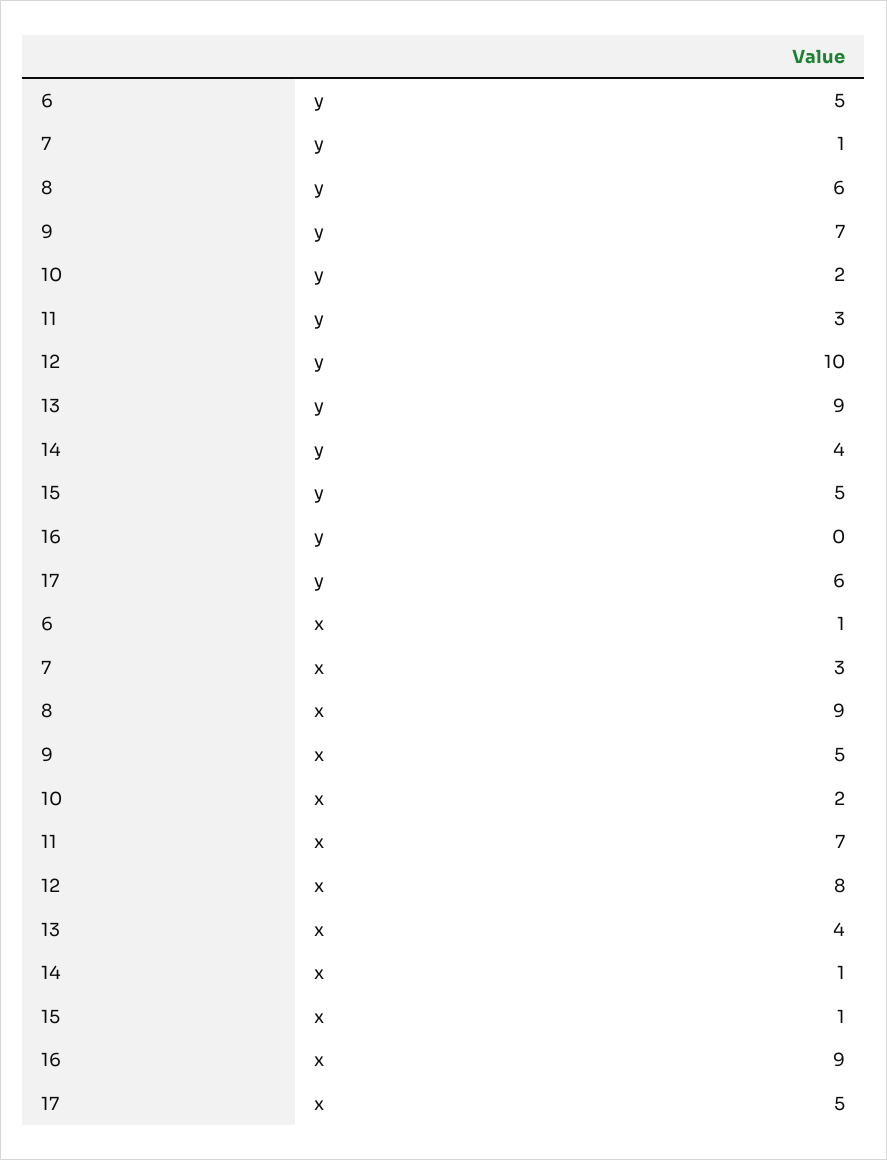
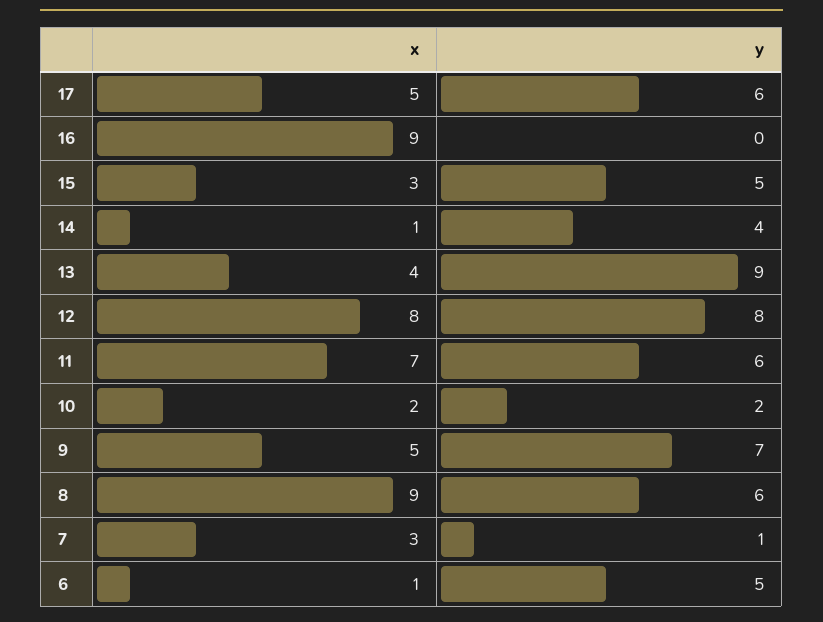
  {
    "6": {
      "y": 5,
      "x": 1
    },
    "7": {
      "y": 1,
      "x": 3
    },
    "8": {
      "y": 6,
      "x": 9
    },
    "9": {
      "y": 7,
      "x": 5
    },
    "10": {
      "y": 2,
      "x": 2
    },
    "11": {
-     "y": 3,
+     "y": 6,
      "x": 7
    },
    "12": {
-     "y": 10,
+     "y": 8,
      "x": 8
    },
    "13": {
      "y": 9,
      "x": 4
    },
    "14": {
      "y": 4,
      "x": 1
    },
    "15": {
      "y": 5,
-     "x": 1
+     "x": 3
    },
    "16": {
      "y": 0,
      "x": 9
    },
    "17": {
      "y": 6,
      "x": 5
    }
  }

